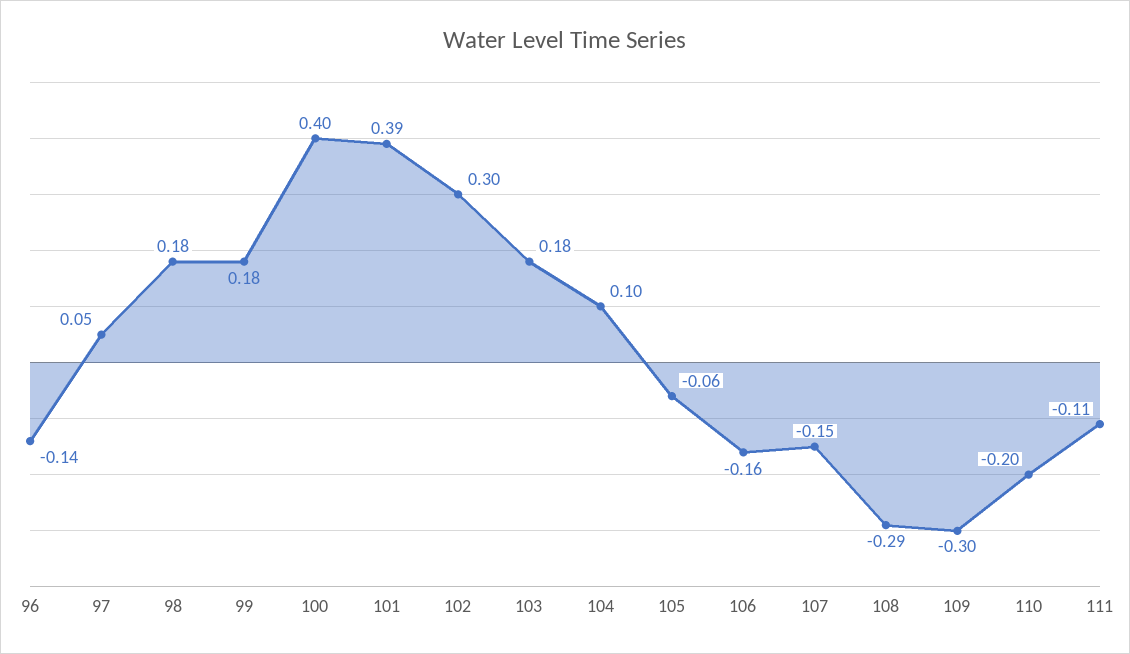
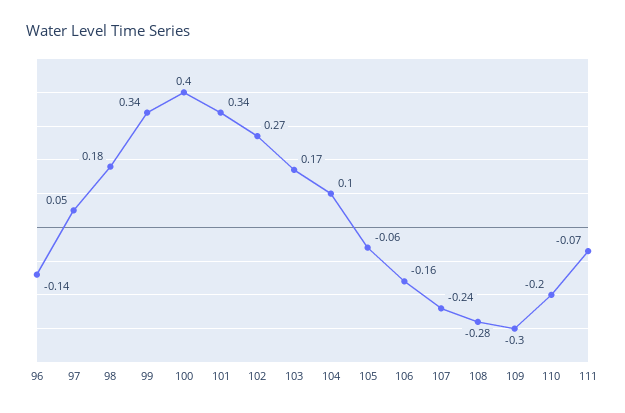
  {
    "96": -0.14,
    "97": 0.05,
    "98": 0.18,
-   "99": 0.18,
+   "99": 0.34,
    "100": 0.4,
-   "101": 0.39,
+   "101": 0.34,
-   "102": 0.3,
+   "102": 0.27,
-   "103": 0.18,
+   "103": 0.17,
    "104": 0.1,
    "105": -0.06,
    "106": -0.16,
-   "107": -0.15,
+   "107": -0.24,
-   "108": -0.29,
+   "108": -0.28,
    "109": -0.3,
    "110": -0.2,
-   "111": -0.11
+   "111": -0.07
  }

